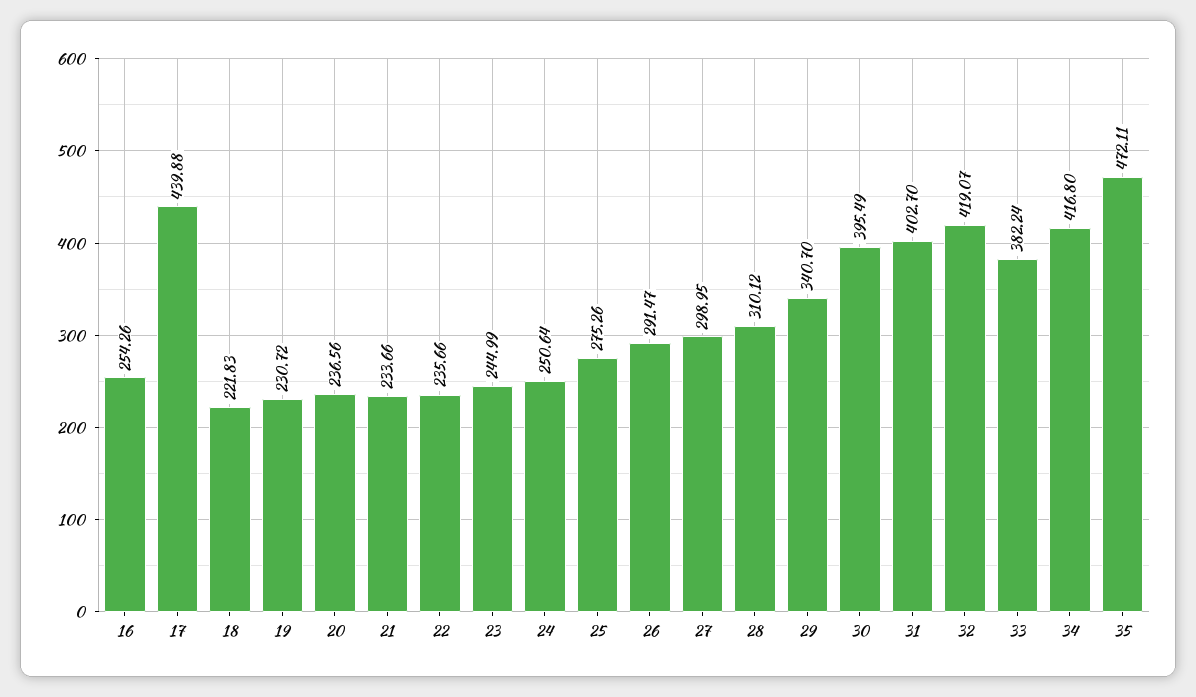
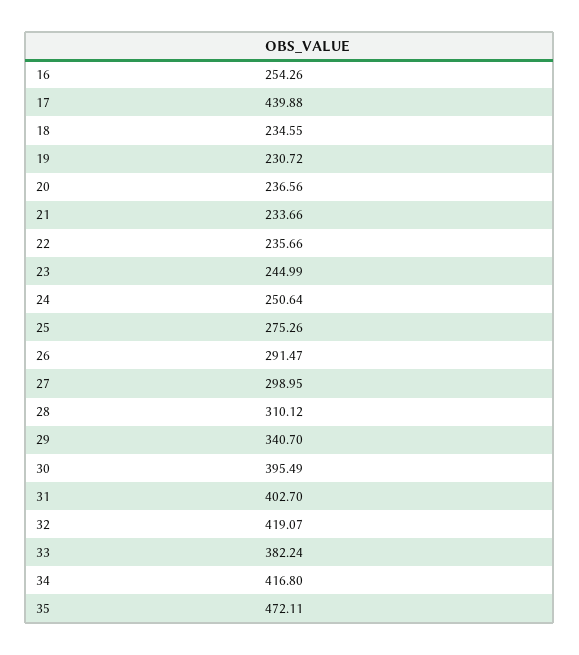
  {
    "16": 254.26,
    "17": 439.88,
-   "18": 221.83,
+   "18": 234.55,
    "19": 230.72,
    "20": 236.56,
    "21": 233.66,
    "22": 235.66,
    "23": 244.99,
    "24": 250.64,
    "25": 275.26,
    "26": 291.47,
    "27": 298.95,
    "28": 310.12,
    "29": 340.7,
    "30": 395.49,
    "31": 402.7,
    "32": 419.07,
    "33": 382.24,
    "34": 416.8,
    "35": 472.11
  }

